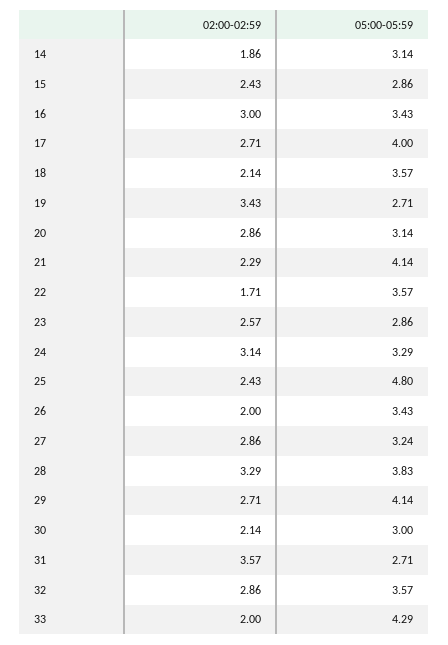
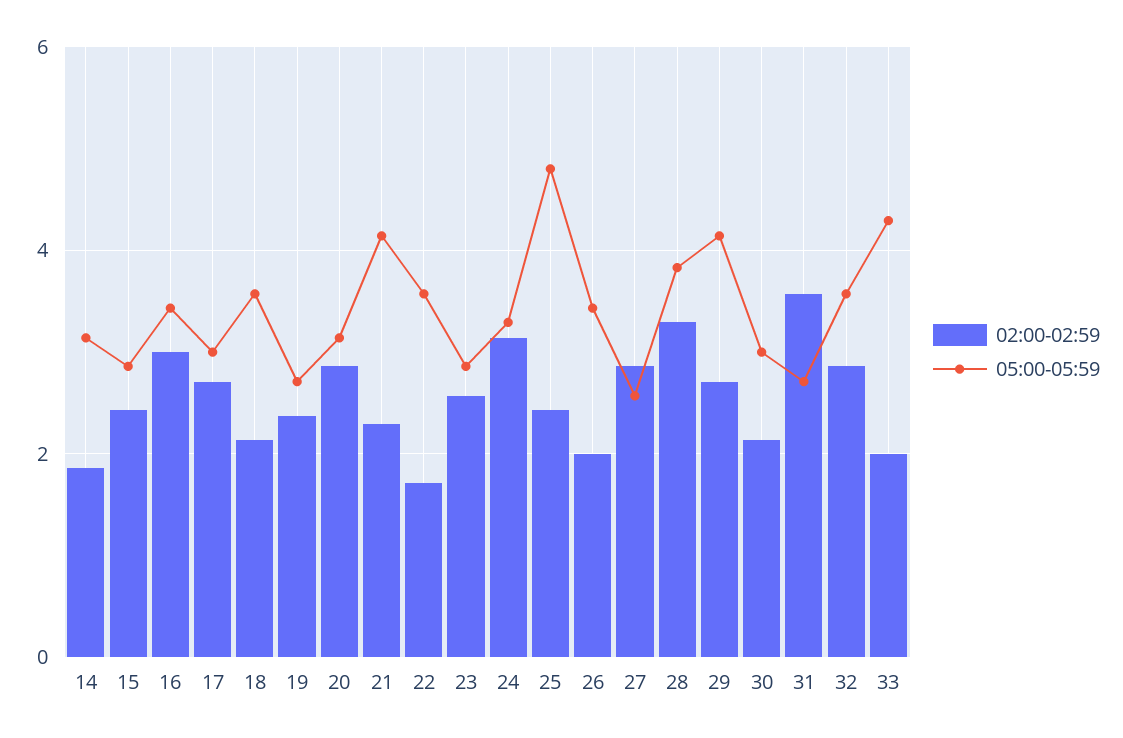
  {
    "02:00-02:59": {
      "14": 1.86,
      "15": 2.43,
      "16": 3,
      "17": 2.71,
      "18": 2.14,
-     "19": 3.43,
+     "19": 2.4,
      "20": 2.86,
      "21": 2.29,
      "22": 1.71,
      "23": 2.57,
      "24": 3.14,
      "25": 2.43,
      "26": 2,
      "27": 2.86,
      "28": 3.29,
      "29": 2.71,
      "30": 2.14,
      "31": 3.57,
      "32": 2.86,
      "33": 2
    },
    "05:00-05:59": {
      "14": 3.14,
      "15": 2.86,
      "16": 3.43,
-     "17": 4,
+     "17": 3,
      "18": 3.57,
      "19": 2.71,
      "20": 3.14,
      "21": 4.14,
      "22": 3.57,
      "23": 2.86,
      "24": 3.29,
      "25": 4.8,
      "26": 3.43,
-     "27": 3.24,
+     "27": 2.6,
      "28": 3.83,
      "29": 4.14,
      "30": 3,
      "31": 2.71,
      "32": 3.57,
      "33": 4.29
    }
  }

